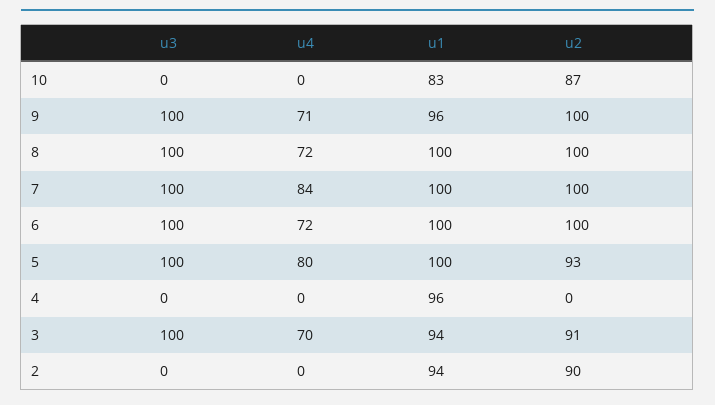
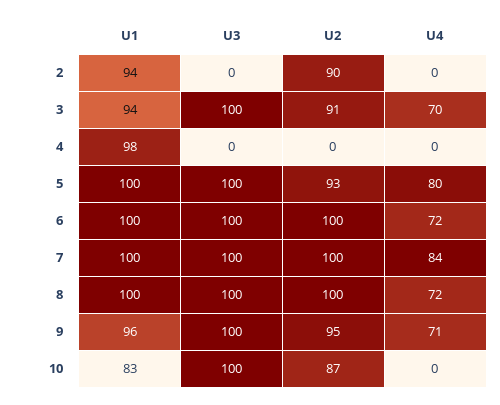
  {
    "u3": {
-     "10": 0,
+     "10": 100,
      "9": 100,
      "8": 100,
      "7": 100,
      "6": 100,
      "5": 100,
      "4": 0,
      "3": 100,
      "2": 0
    },
    "u4": {
      "10": 0,
      "9": 71,
      "8": 72,
      "7": 84,
      "6": 72,
      "5": 80,
      "4": 0,
      "3": 70,
      "2": 0
    },
    "u1": {
      "10": 83,
      "9": 96,
      "8": 100,
      "7": 100,
      "6": 100,
      "5": 100,
-     "4": 96,
+     "4": 98,
      "3": 94,
      "2": 94
    },
    "u2": {
      "10": 87,
-     "9": 100,
+     "9": 95,
      "8": 100,
      "7": 100,
      "6": 100,
      "5": 93,
      "4": 0,
      "3": 91,
      "2": 90
    }
  }

